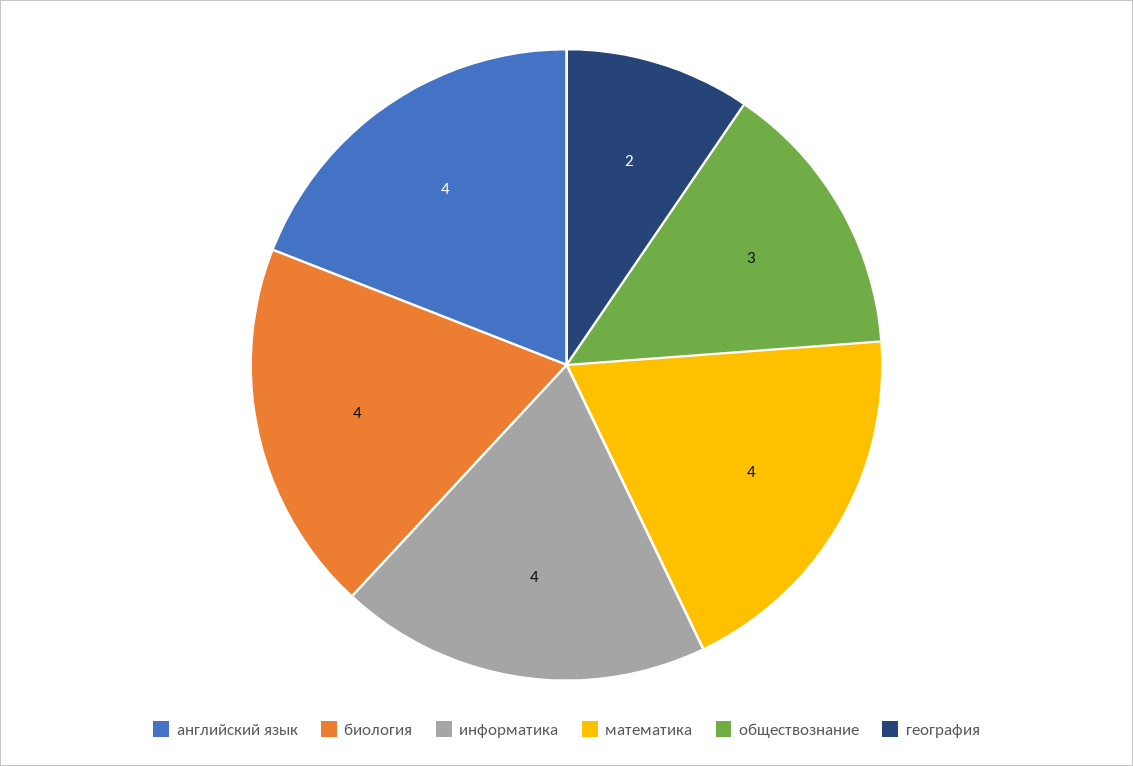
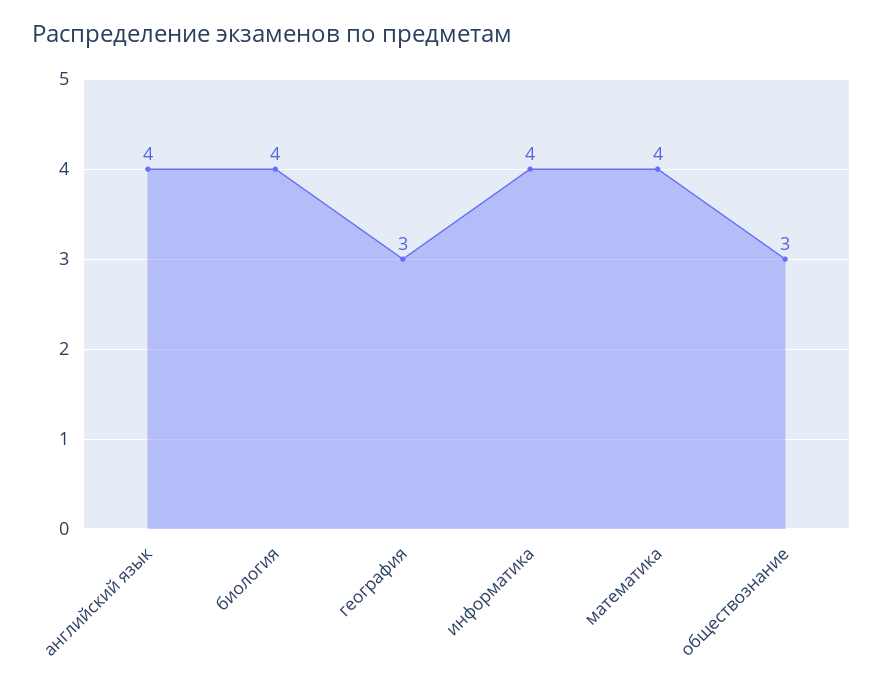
  {
    "английский язык": 4,
    "биология": 4,
    "информатика": 4,
    "математика": 4,
    "обществознание": 3,
-   "география": 2
+   "география": 3
  }

